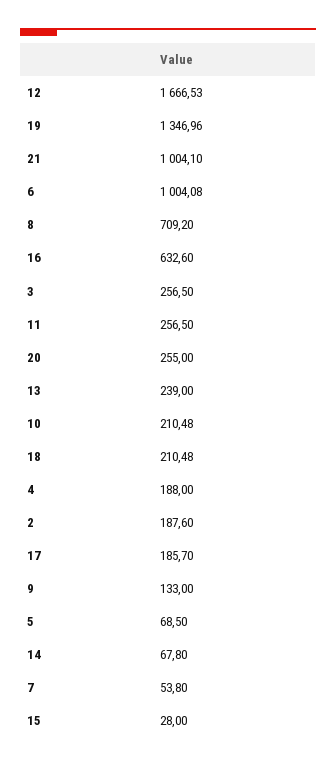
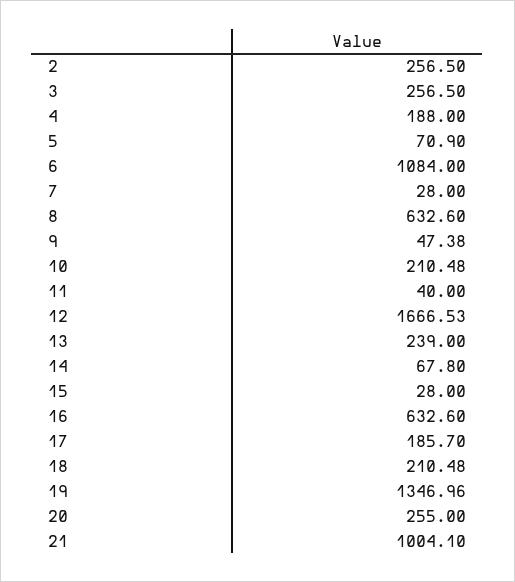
  {
    "12": 1666.53,
    "19": 1346.96,
    "21": 1004.1,
-   "6": 1004.08,
+   "6": 1084,
-   "8": 709.2,
+   "8": 632.6,
    "16": 632.6,
    "3": 256.5,
-   "11": 256.5,
+   "11": 40,
    "20": 255,
    "13": 239,
    "10": 210.48,
    "18": 210.48,
    "4": 188,
-   "2": 187.6,
+   "2": 256.5,
    "17": 185.7,
-   "9": 133,
+   "9": 47.38,
-   "5": 68.5,
+   "5": 70.9,
    "14": 67.8,
-   "7": 53.8,
+   "7": 28,
    "15": 28
  }

